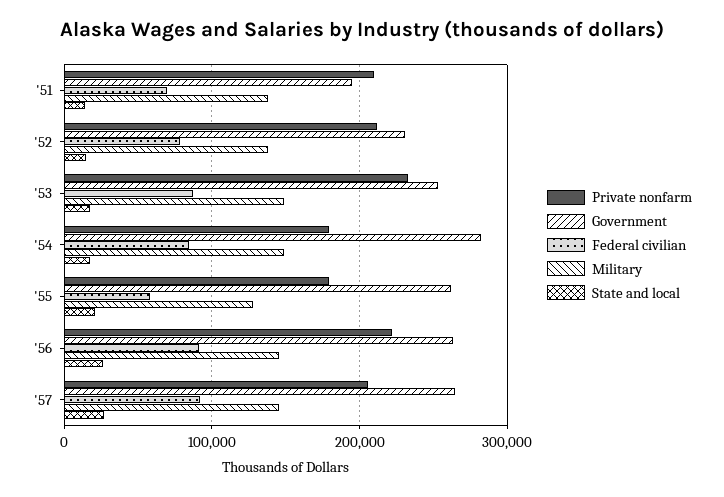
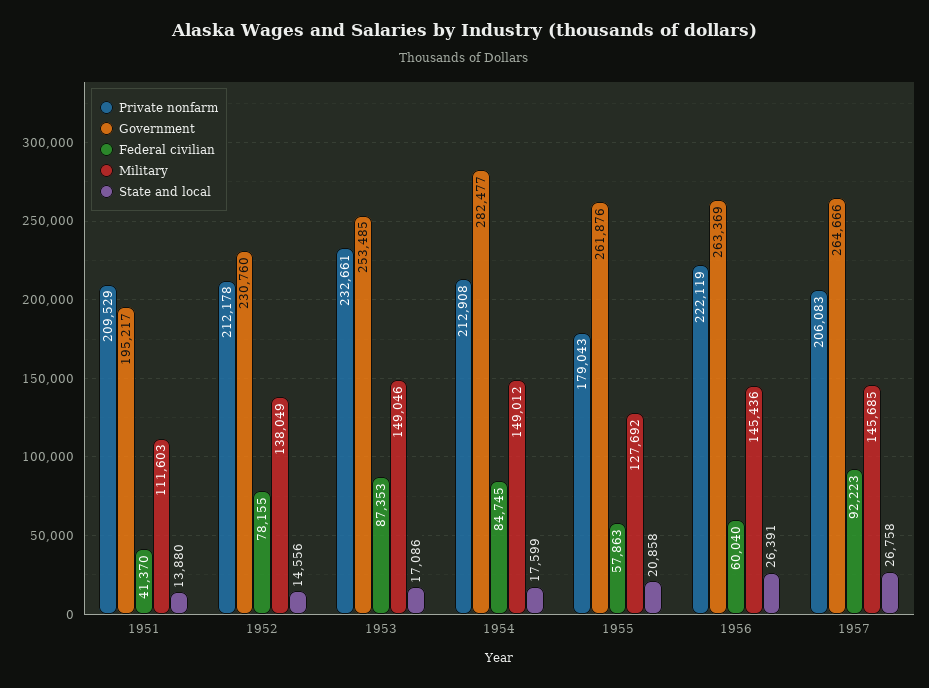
  {
    "Private nonfarm": {
      "'51": 209529,
      "'52": 212178,
      "'53": 232661,
-     "'54": 180000,
+     "'54": 212908,
      "'55": 179043,
      "'56": 222119,
      "'57": 206083
    },
    "Government": {
      "'51": 195217,
      "'52": 230760,
      "'53": 253485,
      "'54": 282477,
      "'55": 261876,
      "'56": 263369,
      "'57": 264666
    },
    "Federal civilian": {
-     "'51": 70000,
+     "'51": 41370,
      "'52": 78155,
      "'53": 87353,
      "'54": 84745,
      "'55": 57863,
-     "'56": 90000,
+     "'56": 60040,
      "'57": 92223
    },
    "Military": {
-     "'51": 140000,
+     "'51": 111603,
      "'52": 138049,
      "'53": 149046,
      "'54": 149012,
      "'55": 127692,
      "'56": 145436,
      "'57": 145685
    },
    "State and local": {
      "'51": 13880,
      "'52": 14556,
      "'53": 17086,
      "'54": 17599,
      "'55": 20858,
      "'56": 26391,
      "'57": 26758
    }
  }

